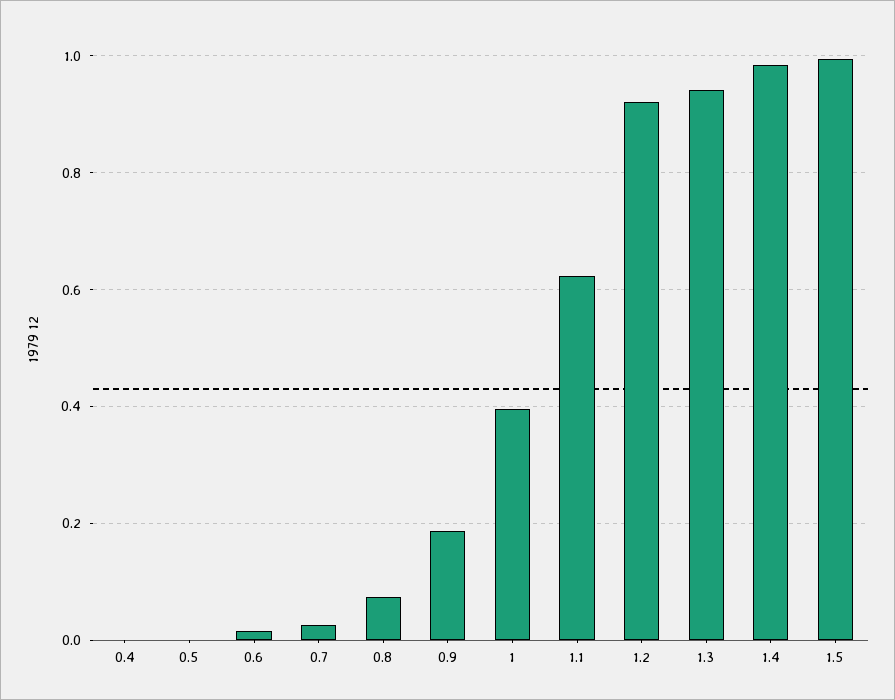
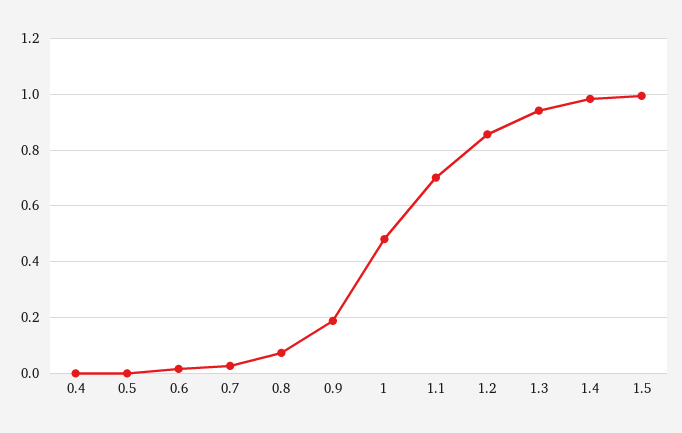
  {
    "0.4": 0,
    "0.5": 0,
    "0.6": 0.02,
    "0.7": 0.02,
    "0.8": 0.08,
    "0.9": 0.18,
-   "1": 0.4,
+   "1": 0.475,
-   "1.1": 0.62,
+   "1.1": 0.7,
-   "1.2": 0.92,
+   "1.2": 0.85,
    "1.3": 0.94,
    "1.4": 0.98,
    "1.5": 1
  }

